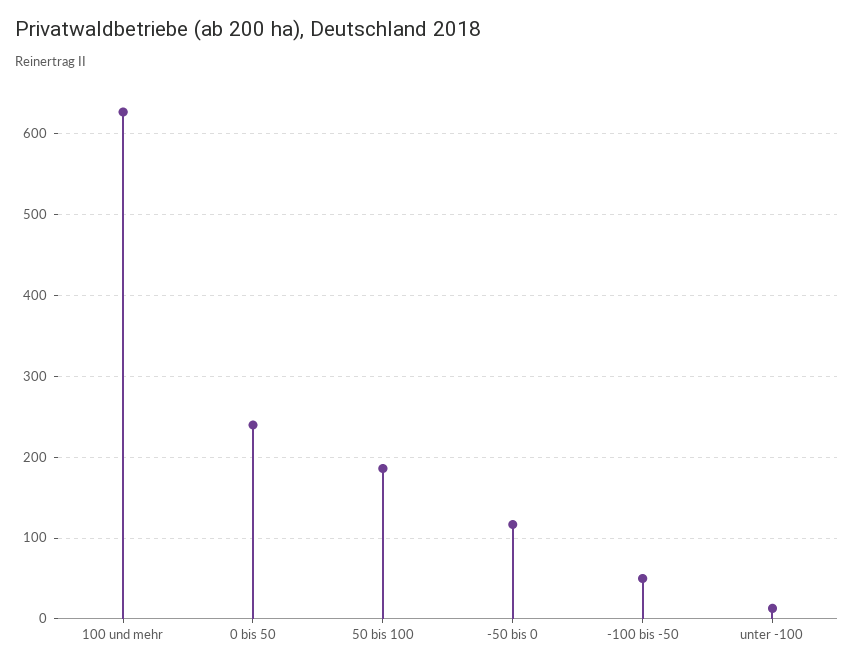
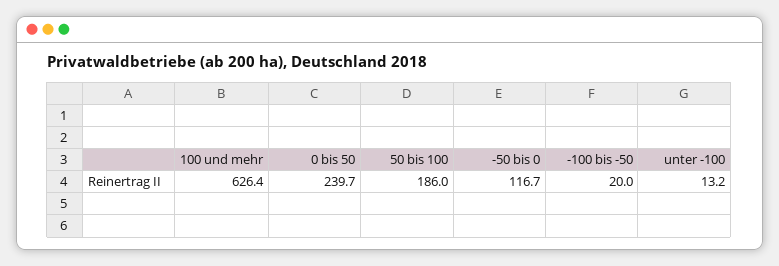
  {
    "100 und mehr": 626.4,
    "0 bis 50": 239.7,
    "50 bis 100": 186,
    "-50 bis 0": 116.7,
-   "-100 bis -50": 50,
+   "-100 bis -50": 20,
    "unter -100": 13.2
  }

